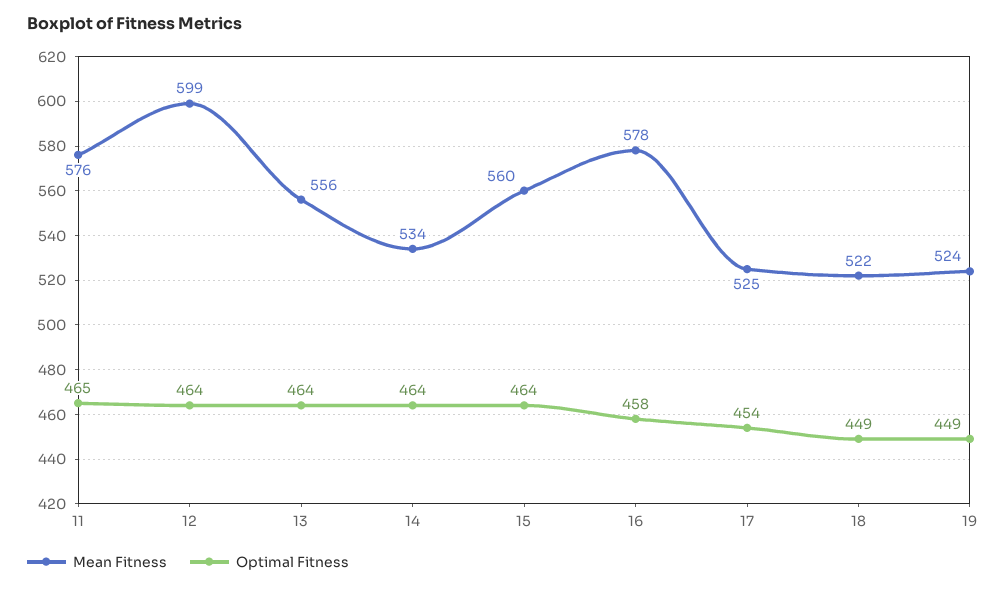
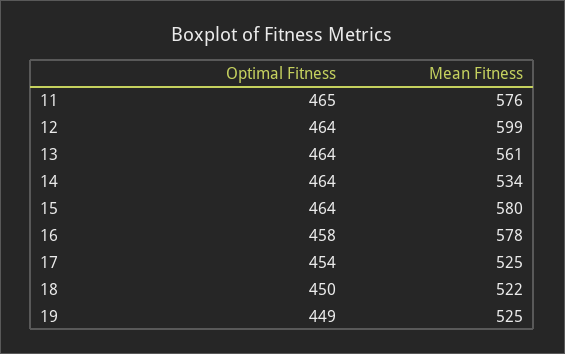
  {
    "Mean Fitness": {
      "11": 576,
      "12": 599,
-     "13": 556,
+     "13": 561,
      "14": 534,
-     "15": 560,
+     "15": 580,
      "16": 578,
      "17": 525,
      "18": 522,
-     "19": 524
+     "19": 525
    },
    "Optimal Fitness": {
      "11": 465,
      "12": 464,
      "13": 464,
      "14": 464,
      "15": 464,
      "16": 458,
      "17": 454,
-     "18": 449,
+     "18": 450,
      "19": 449
    }
  }

